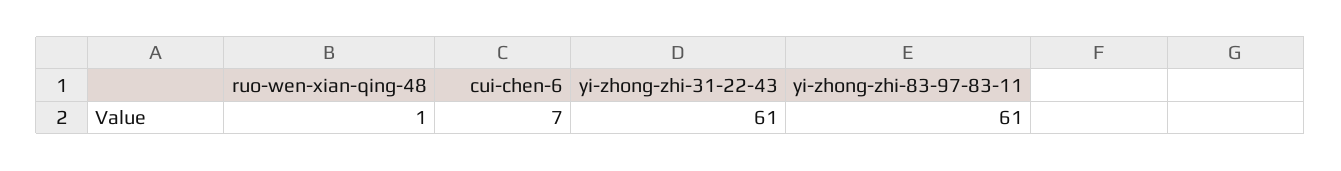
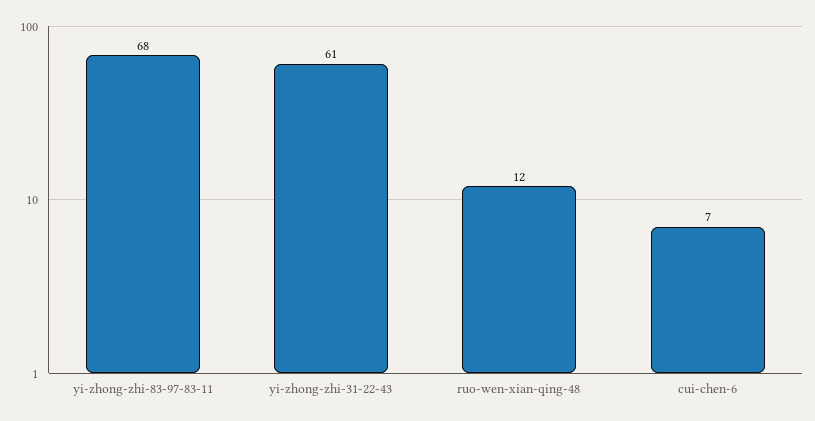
  {
-   "ruo-wen-xian-qing-48": 1,
+   "ruo-wen-xian-qing-48": 12,
    "cui-chen-6": 7,
    "yi-zhong-zhi-31-22-43": 61,
-   "yi-zhong-zhi-83-97-83-11": 61
+   "yi-zhong-zhi-83-97-83-11": 68
  }

